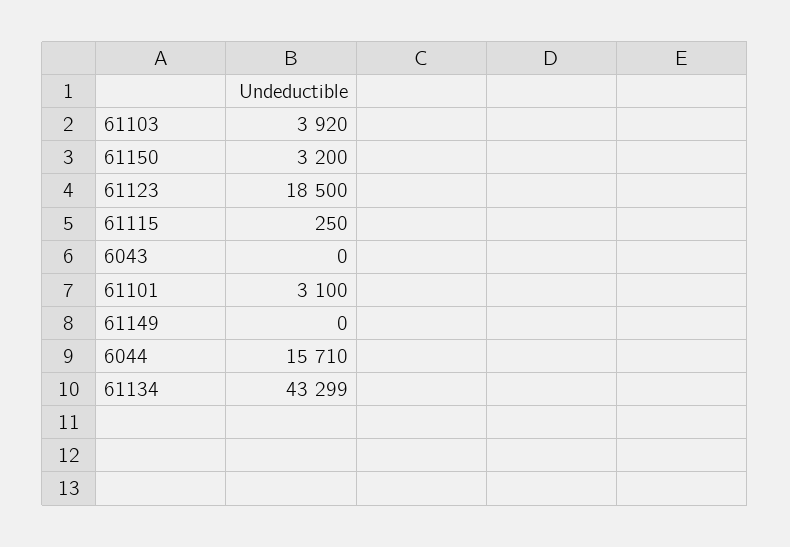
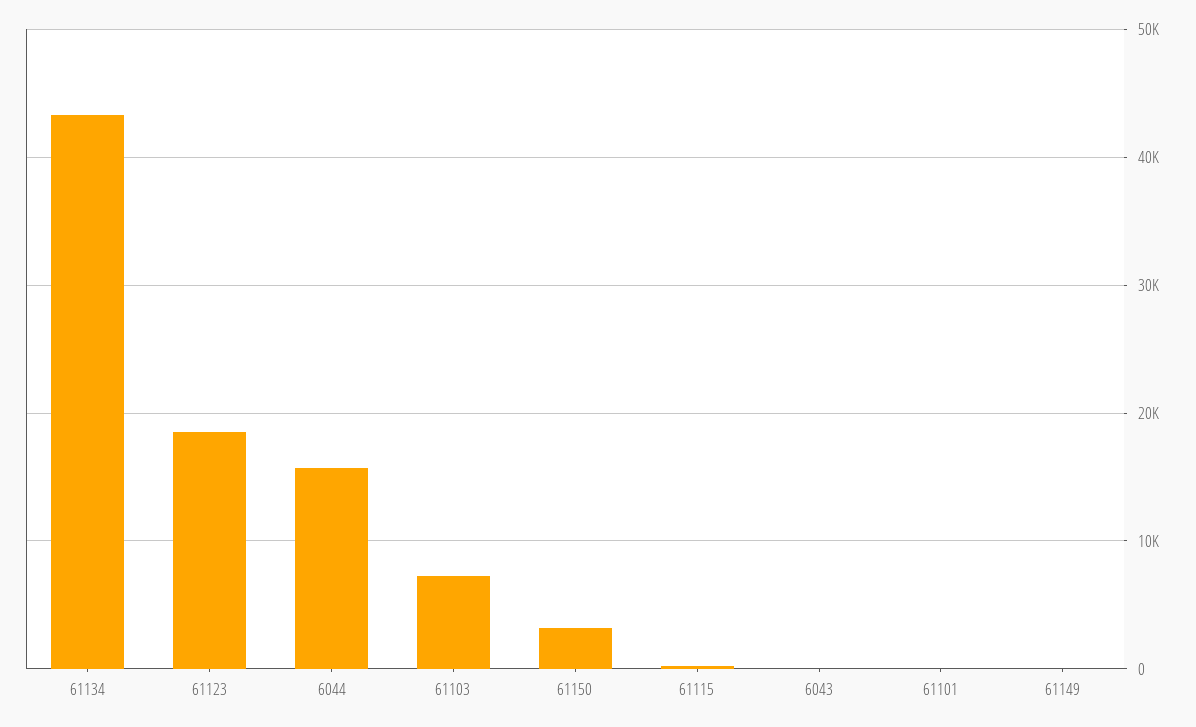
  {
-   "61103": 3920,
+   "61103": 7000,
    "61150": 3200,
    "61123": 18500,
    "61115": 250,
    "6043": 0,
-   "61101": 3100,
+   "61101": 0,
    "61149": 0,
    "6044": 15710,
    "61134": 43299
  }

